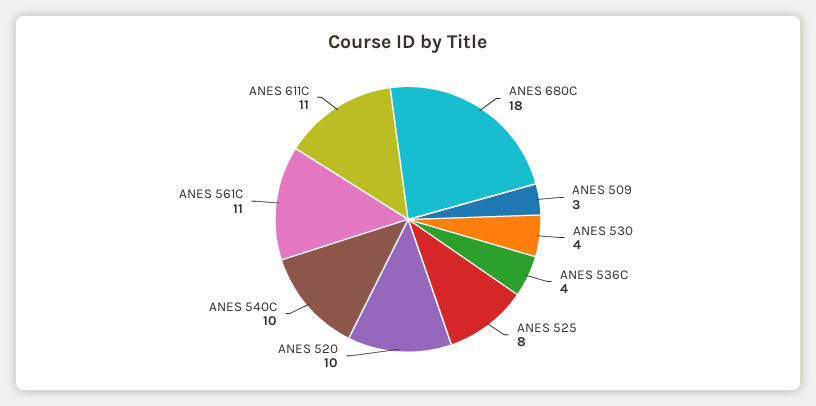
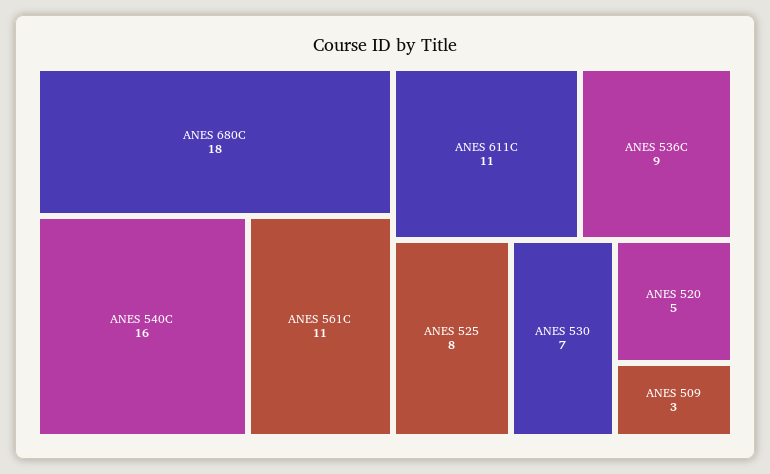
  {
    "ANES 680C": 18,
    "ANES 509": 3,
-   "ANES 530": 4,
+   "ANES 530": 7,
-   "ANES 536C": 4,
+   "ANES 536C": 9,
    "ANES 525": 8,
-   "ANES 520": 10,
+   "ANES 520": 5,
-   "ANES 540C": 10,
+   "ANES 540C": 16,
    "ANES 561C": 11,
    "ANES 611C": 11
  }

